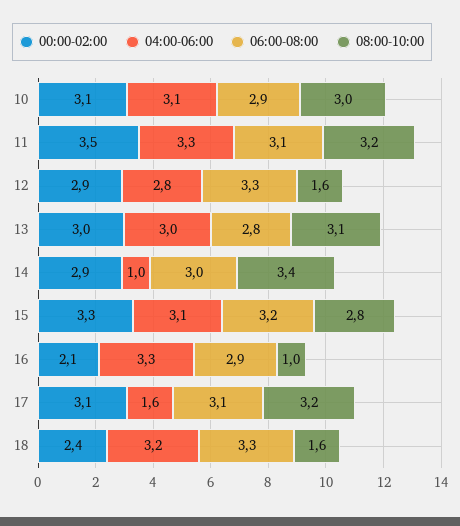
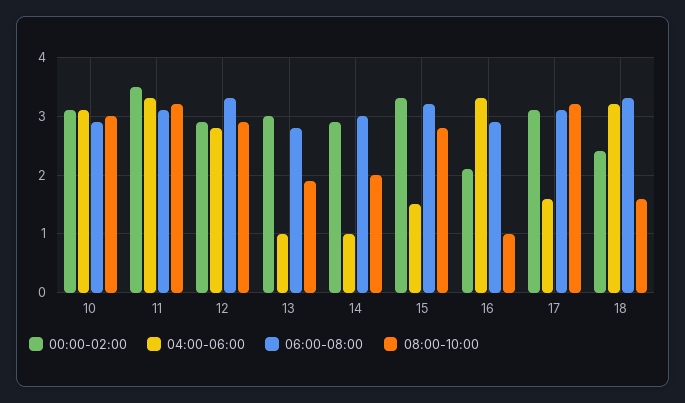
  {
    "00:00-02:00": {
      "10": 3.1,
      "11": 3.5,
      "12": 2.9,
      "13": 3,
      "14": 2.9,
      "15": 3.3,
      "16": 2.1,
      "17": 3.1,
      "18": 2.4
    },
    "04:00-06:00": {
      "10": 3.1,
      "11": 3.3,
      "12": 2.8,
-     "13": 3,
+     "13": 1,
      "14": 1,
-     "15": 3.1,
+     "15": 1.5,
      "16": 3.3,
      "17": 1.6,
      "18": 3.2
    },
    "06:00-08:00": {
      "10": 2.9,
      "11": 3.1,
      "12": 3.3,
      "13": 2.8,
      "14": 3,
      "15": 3.2,
      "16": 2.9,
      "17": 3.1,
      "18": 3.3
    },
    "08:00-10:00": {
      "10": 3,
      "11": 3.2,
-     "12": 1.6,
+     "12": 3,
-     "13": 3.1,
+     "13": 2,
-     "14": 3.4,
+     "14": 2,
      "15": 2.8,
      "16": 1,
      "17": 3.2,
      "18": 1.6
    }
  }

